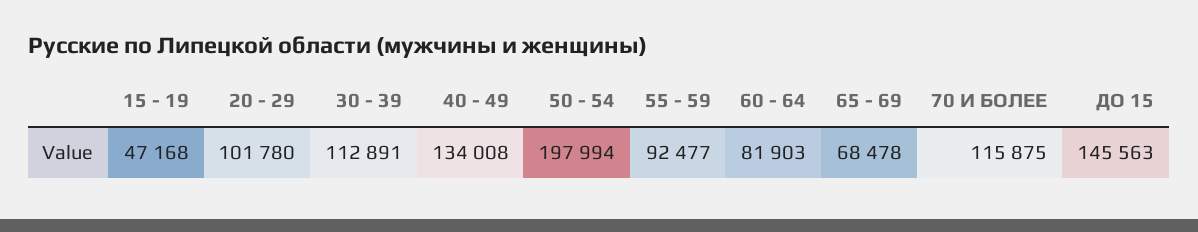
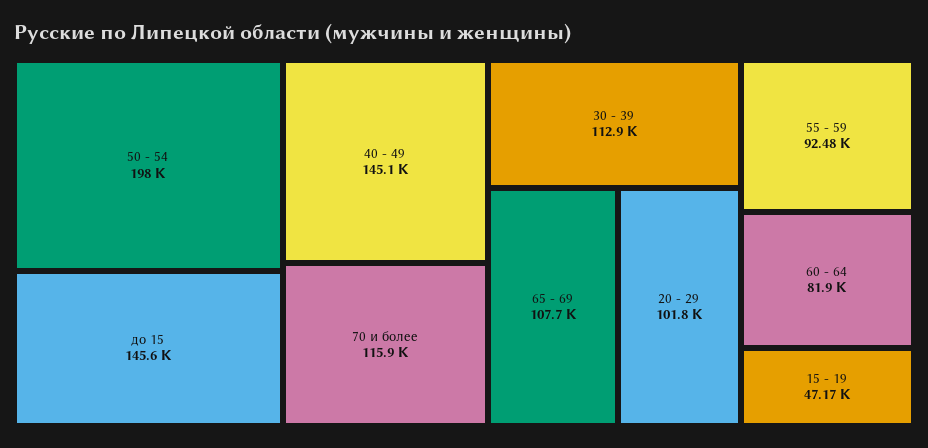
  {
    "15 - 19": 47168,
    "20 - 29": 101780,
    "30 - 39": 112891,
-   "40 - 49": 134008,
+   "40 - 49": 145100,
    "50 - 54": 197994,
    "55 - 59": 92477,
    "60 - 64": 81903,
-   "65 - 69": 68478,
+   "65 - 69": 107700,
    "70 И БОЛЕЕ": 115875,
    "ДО 15": 145563
  }

